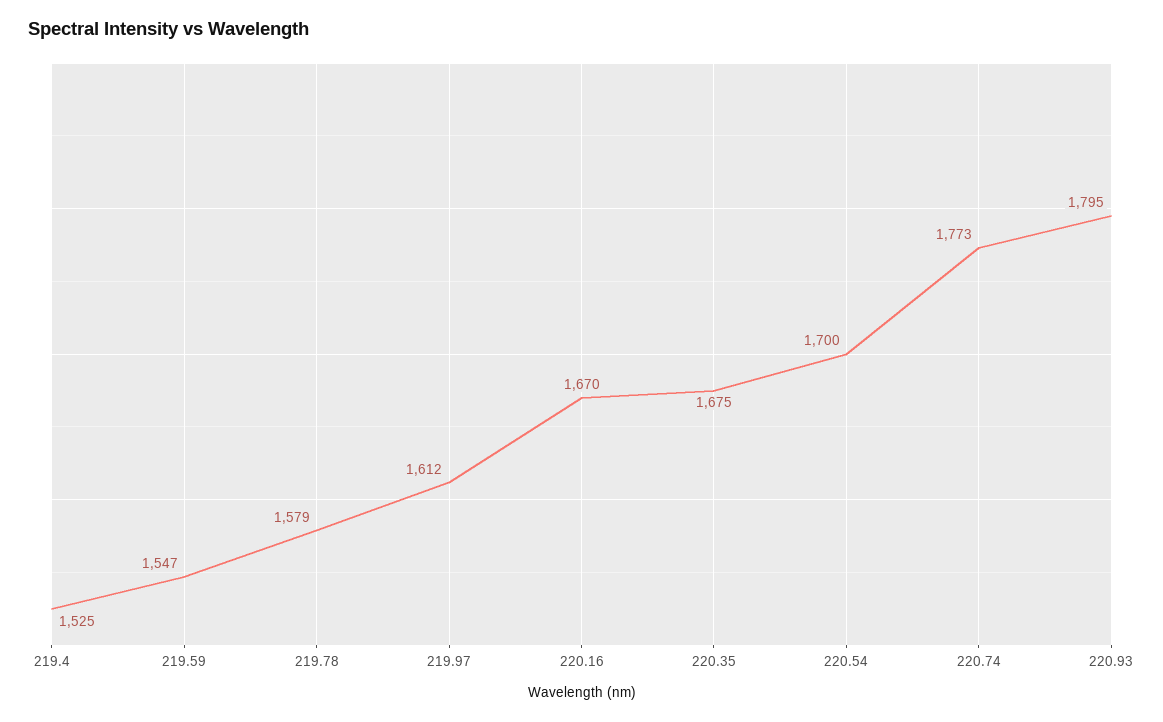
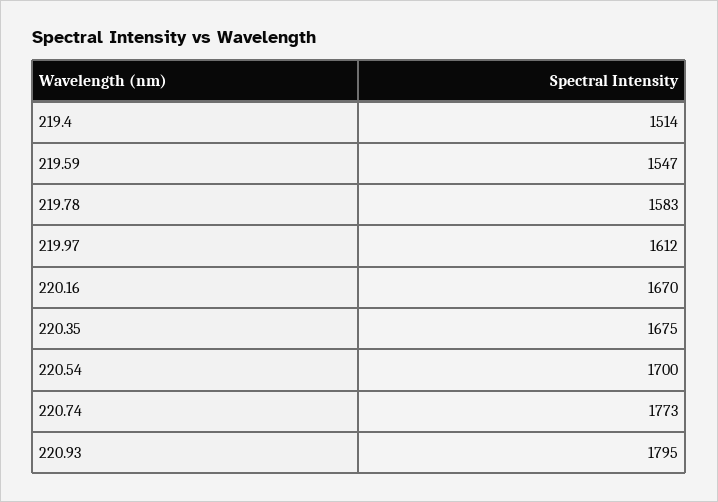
  {
-   "219.4": 1525,
+   "219.4": 1514,
    "219.59": 1547,
-   "219.78": 1579,
+   "219.78": 1583,
    "219.97": 1612,
    "220.16": 1670,
    "220.35": 1675,
    "220.54": 1700,
    "220.74": 1773,
    "220.93": 1795
  }

